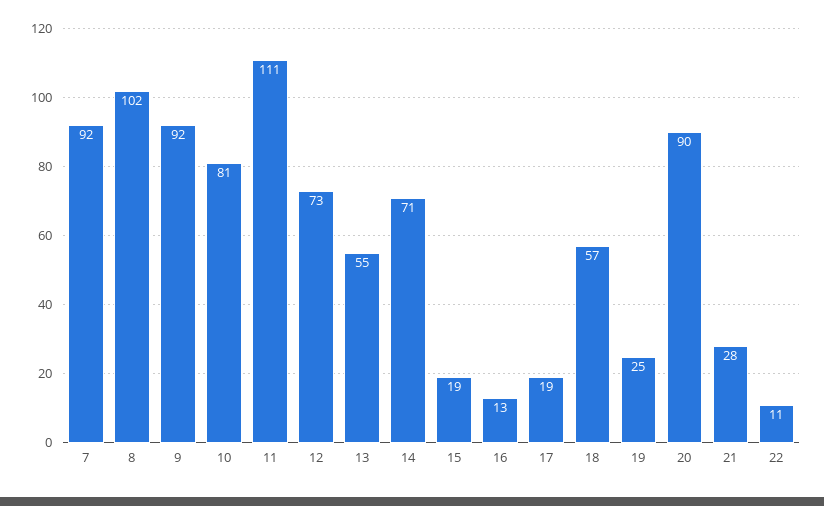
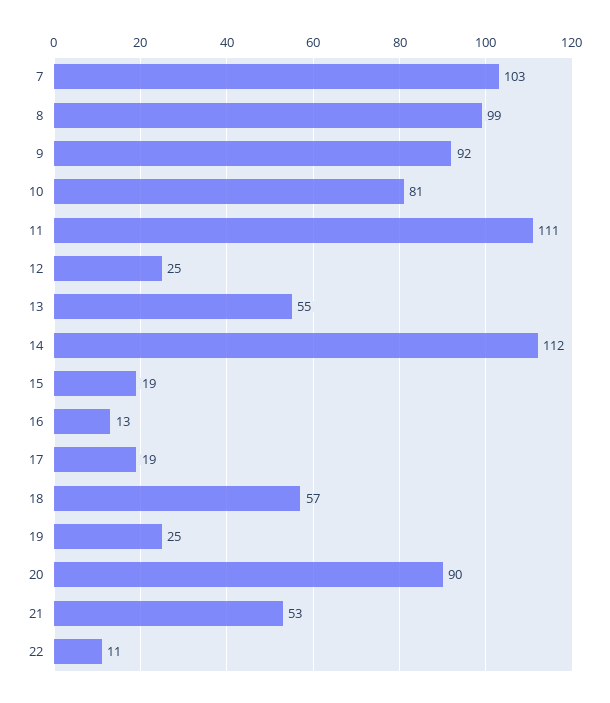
  {
-   "7": 92,
+   "7": 103,
-   "8": 102,
+   "8": 99,
    "9": 92,
    "10": 81,
    "11": 111,
-   "12": 73,
+   "12": 25,
    "13": 55,
-   "14": 71,
+   "14": 112,
    "15": 19,
    "16": 13,
    "17": 19,
    "18": 57,
    "19": 25,
    "20": 90,
-   "21": 28,
+   "21": 53,
    "22": 11
  }

